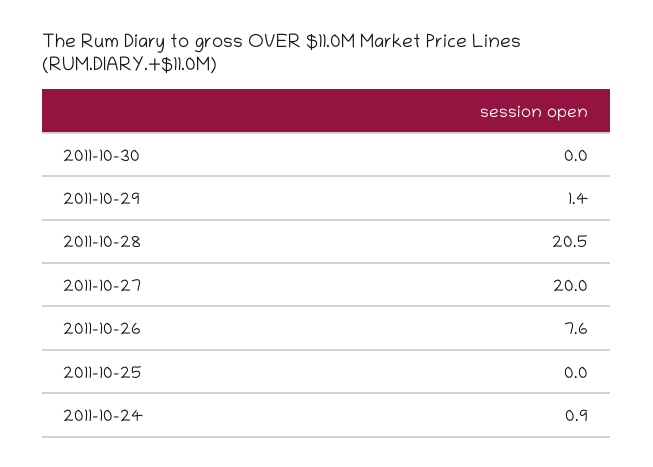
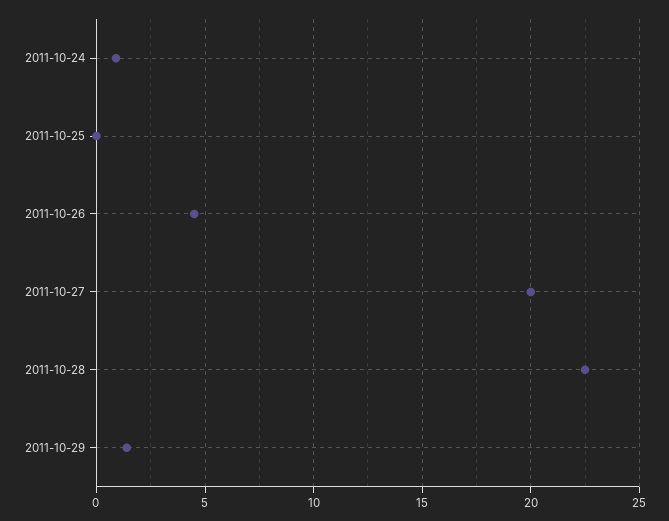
  {
-   "2011-10-30": 0,
    "2011-10-29": 1.4,
-   "2011-10-28": 20.5,
+   "2011-10-28": 22.5,
    "2011-10-27": 20,
-   "2011-10-26": 7.6,
+   "2011-10-26": 4.5,
    "2011-10-25": 0,
    "2011-10-24": 0.9
  }

